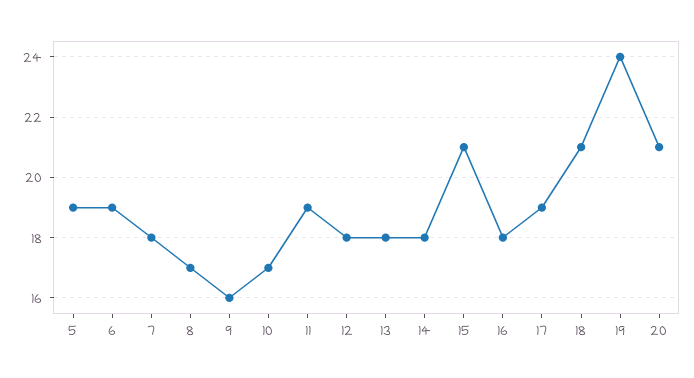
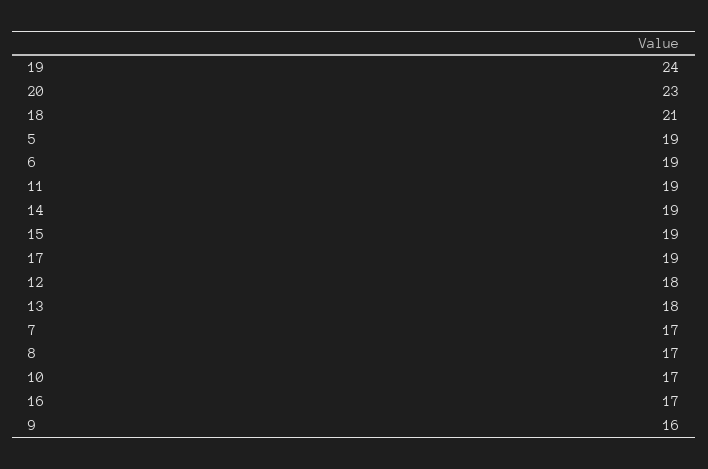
  {
    "5": 19,
    "6": 19,
-   "7": 18,
+   "7": 17,
    "8": 17,
    "9": 16,
    "10": 17,
    "11": 19,
    "12": 18,
    "13": 18,
-   "14": 18,
+   "14": 19,
-   "15": 21,
+   "15": 19,
-   "16": 18,
+   "16": 17,
    "17": 19,
    "18": 21,
    "19": 24,
-   "20": 21
+   "20": 23
  }

